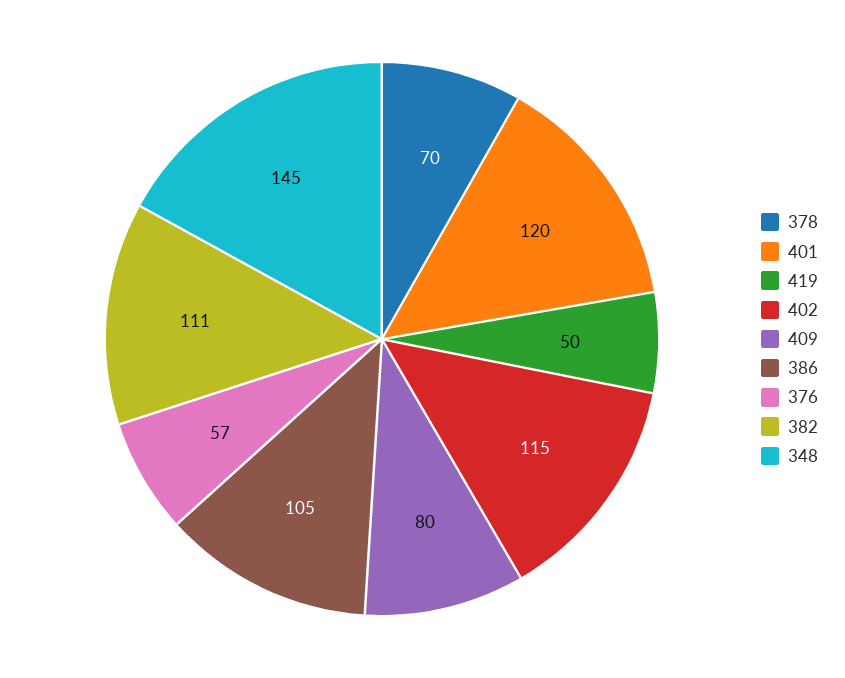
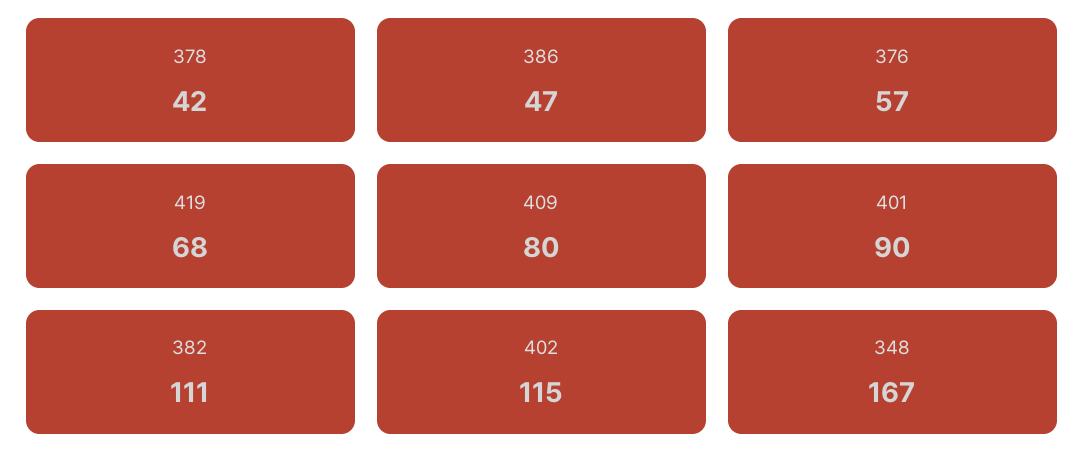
  {
-   "378": 70,
+   "378": 42,
-   "401": 120,
+   "401": 90,
-   "419": 50,
+   "419": 68,
    "402": 115,
    "409": 80,
-   "386": 105,
+   "386": 47,
    "376": 57,
    "382": 111,
-   "348": 145
+   "348": 167
  }

